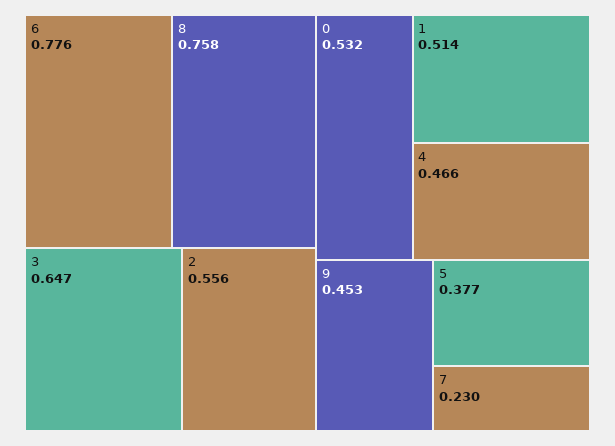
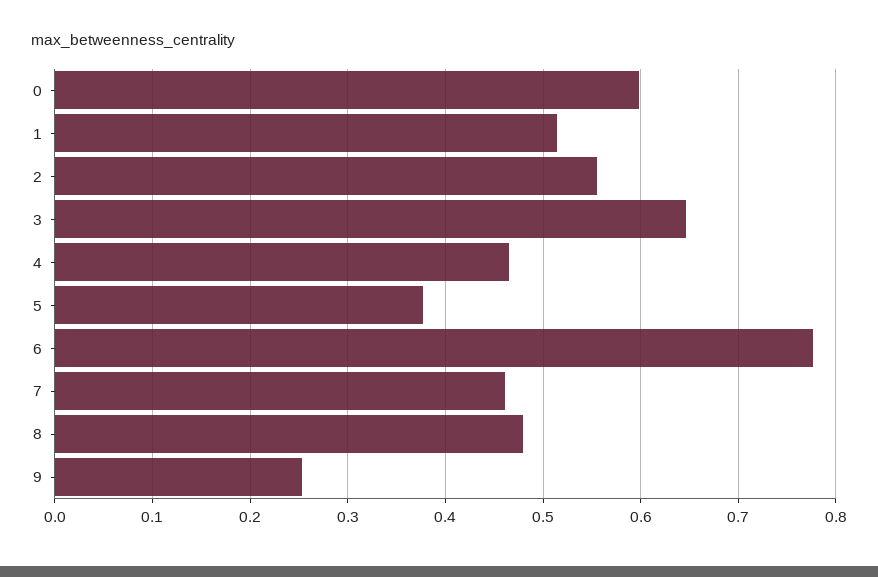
  {
    "6": 0.776,
-   "8": 0.758,
+   "8": 0.48,
    "3": 0.647,
    "2": 0.556,
-   "0": 0.532,
+   "0": 0.6,
    "1": 0.514,
    "4": 0.466,
-   "9": 0.453,
+   "9": 0.25,
    "5": 0.377,
-   "7": 0.23
+   "7": 0.46
  }

